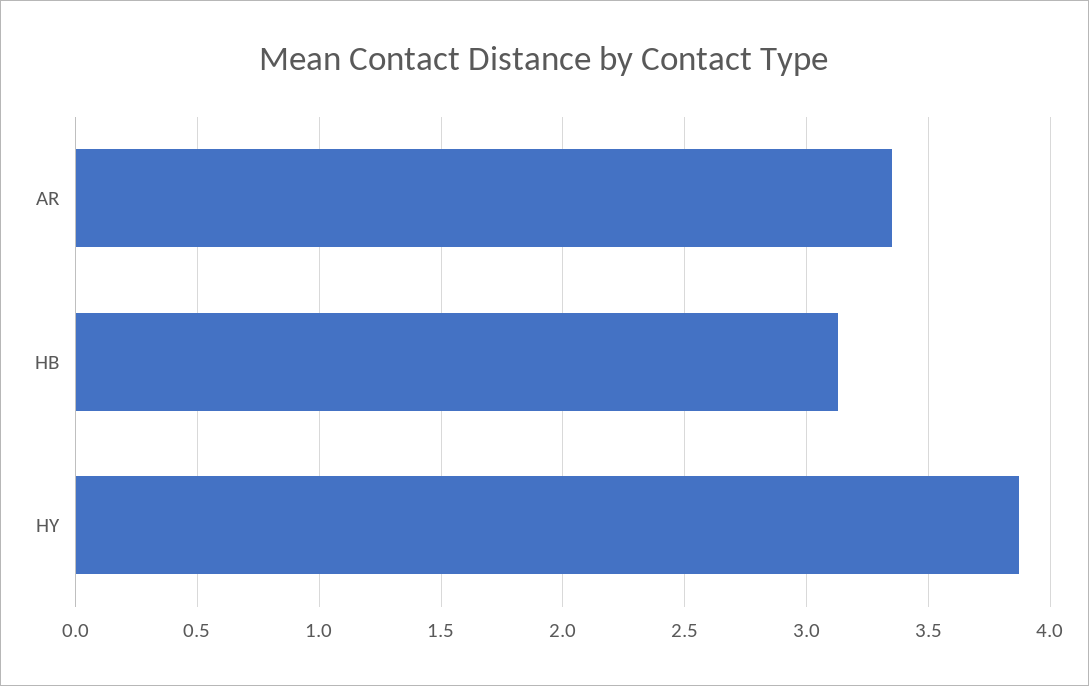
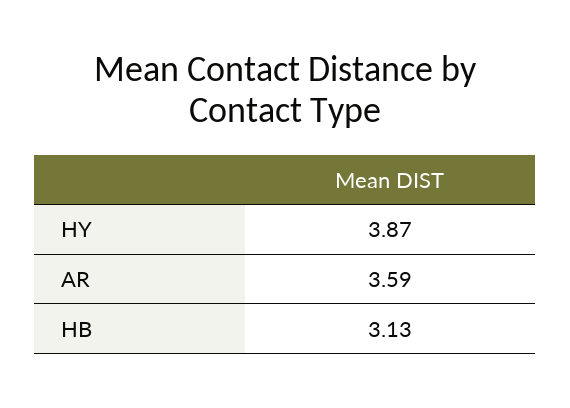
  {
-   "AR": 3.35,
+   "AR": 3.59,
    "HB": 3.13,
    "HY": 3.87
  }

